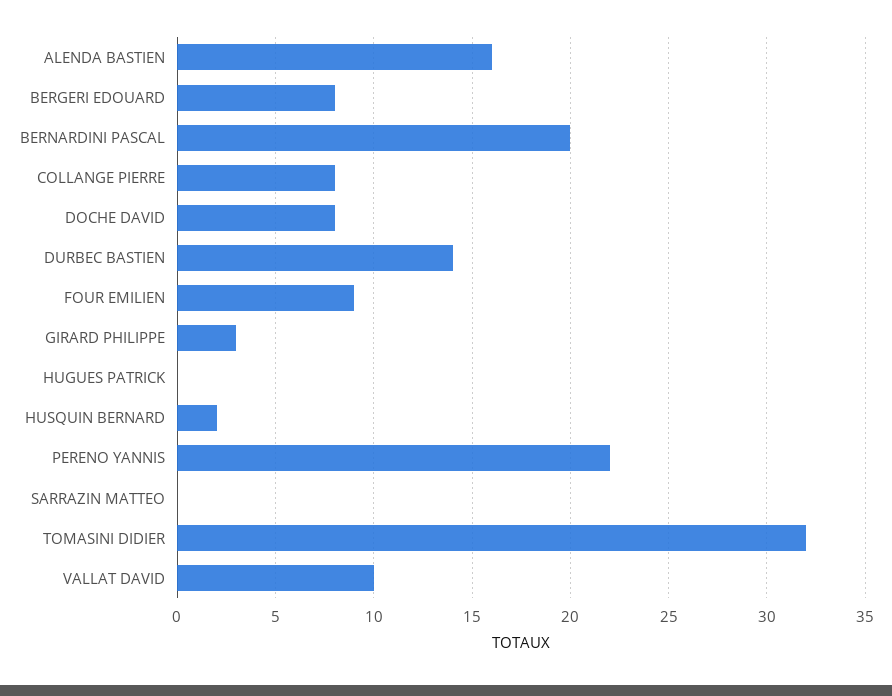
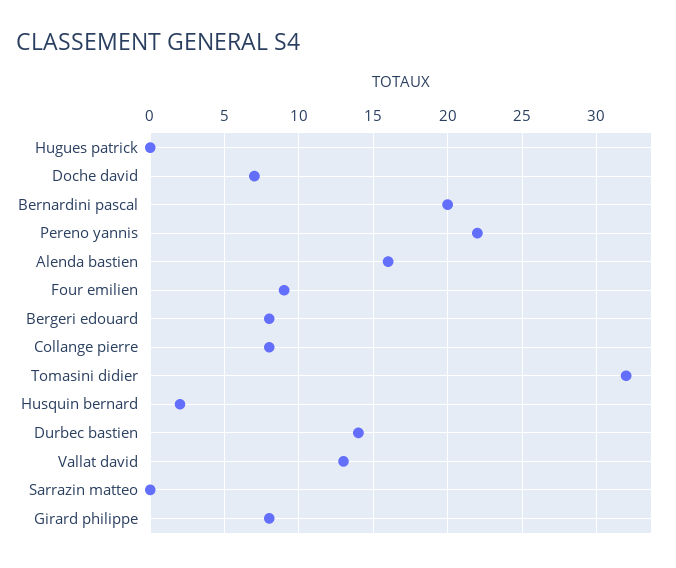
  {
    "ALENDA BASTIEN": 16,
    "BERGERI EDOUARD": 8,
    "BERNARDINI PASCAL": 20,
    "COLLANGE PIERRE": 8,
-   "DOCHE DAVID": 8,
+   "DOCHE DAVID": 7,
    "DURBEC BASTIEN": 14,
    "FOUR EMILIEN": 9,
-   "GIRARD PHILIPPE": 3,
+   "GIRARD PHILIPPE": 8,
    "HUGUES PATRICK": 0,
    "HUSQUIN BERNARD": 2,
    "PERENO YANNIS": 22,
    "SARRAZIN MATTEO": 0,
    "TOMASINI DIDIER": 32,
-   "VALLAT DAVID": 10
+   "VALLAT DAVID": 13
  }

